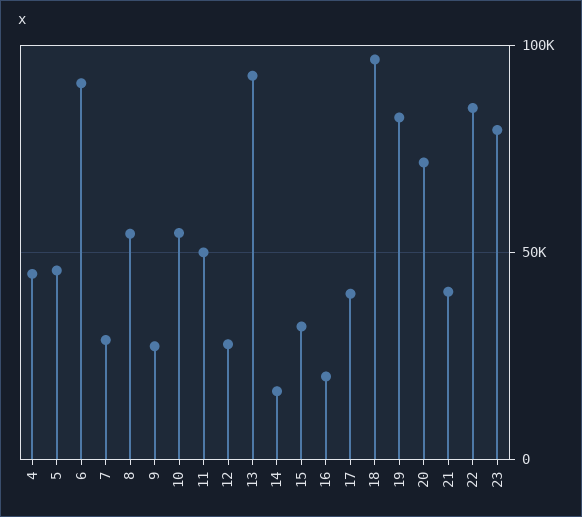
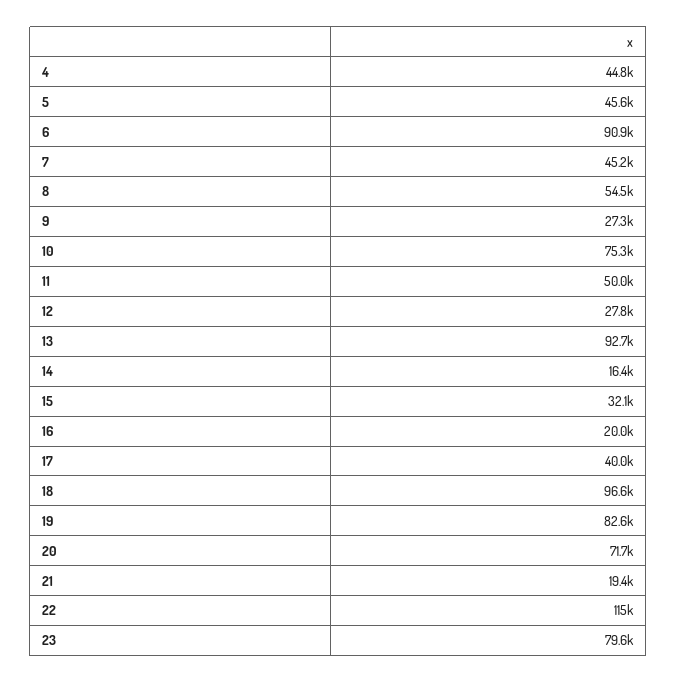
  {
    "4": 44800,
    "5": 45600,
    "6": 90900,
-   "7": 30000,
+   "7": 45200,
    "8": 54500,
    "9": 27300,
-   "10": 55000,
+   "10": 75300,
    "11": 50000,
    "12": 27800,
    "13": 92700,
    "14": 16400,
    "15": 32100,
    "16": 20000,
    "17": 40000,
    "18": 96600,
    "19": 82600,
    "20": 71700,
-   "21": 40000,
+   "21": 19400,
-   "22": 85000,
+   "22": 115000,
    "23": 79600
  }

